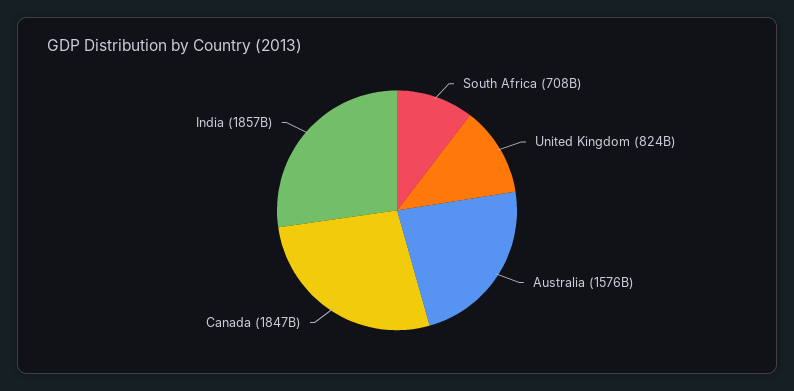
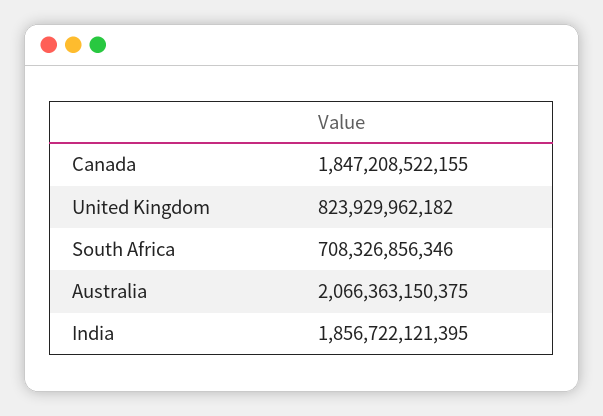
  {
    "South Africa": 708326856346,
    "United Kingdom": 823929962182,
-   "Australia": 1576000000000,
+   "Australia": 2066363150375,
    "Canada": 1847208522155,
    "India": 1856722121395
  }

